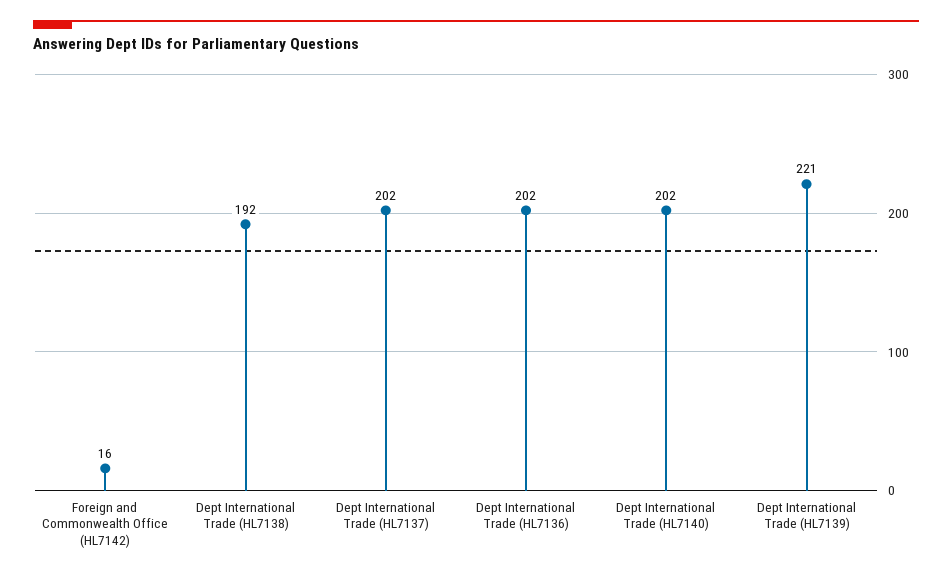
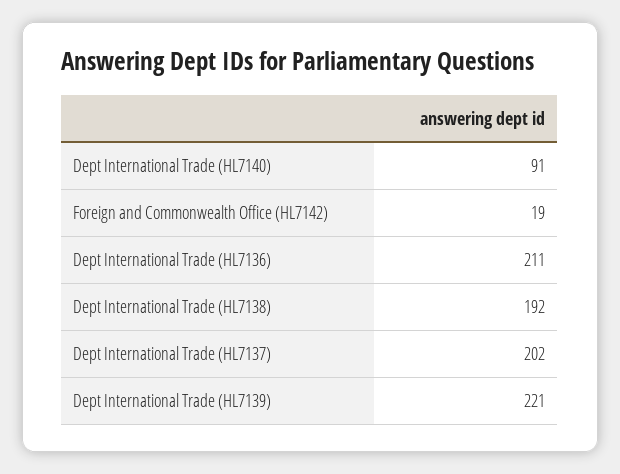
  {
-   "Foreign and Commonwealth Office (HL7142)": 16,
+   "Foreign and Commonwealth Office (HL7142)": 19,
    "Dept International Trade (HL7138)": 192,
    "Dept International Trade (HL7137)": 202,
-   "Dept International Trade (HL7136)": 202,
+   "Dept International Trade (HL7136)": 211,
-   "Dept International Trade (HL7140)": 202,
+   "Dept International Trade (HL7140)": 91,
    "Dept International Trade (HL7139)": 221
  }

